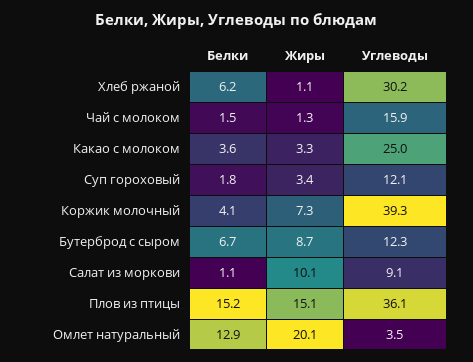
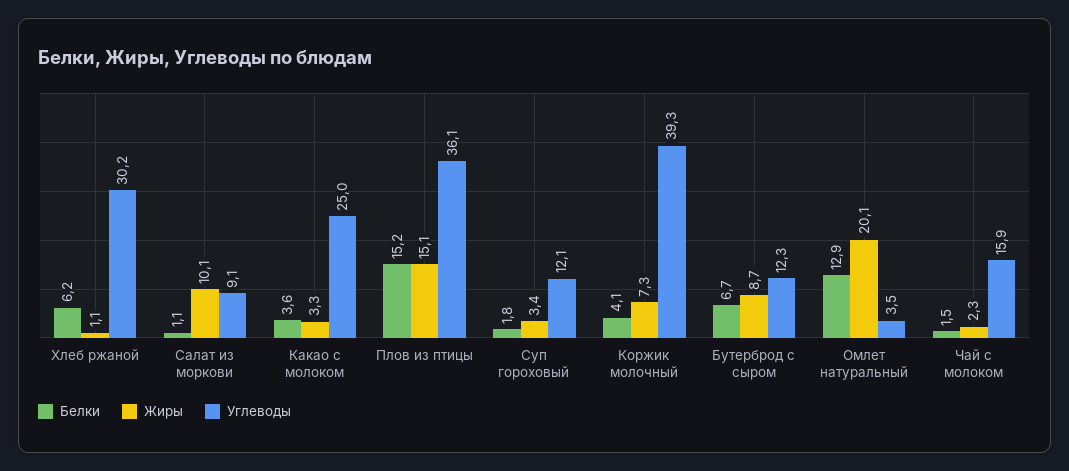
  {
    "Белки": {
      "Хлеб ржаной": 6.2,
      "Чай с молоком": 1.5,
      "Какао с молоком": 3.6,
      "Суп гороховый": 1.8,
      "Коржик молочный": 4.1,
      "Бутерброд с сыром": 6.7,
      "Салат из моркови": 1.1,
      "Плов из птицы": 15.2,
      "Омлет натуральный": 12.9
    },
    "Жиры": {
      "Хлеб ржаной": 1.1,
-     "Чай с молоком": 1.3,
+     "Чай с молоком": 2.3,
      "Какао с молоком": 3.3,
      "Суп гороховый": 3.4,
      "Коржик молочный": 7.3,
      "Бутерброд с сыром": 8.7,
      "Салат из моркови": 10.1,
      "Плов из птицы": 15.1,
      "Омлет натуральный": 20.1
    },
    "Углеводы": {
      "Хлеб ржаной": 30.2,
      "Чай с молоком": 15.9,
      "Какао с молоком": 25,
      "Суп гороховый": 12.1,
      "Коржик молочный": 39.3,
      "Бутерброд с сыром": 12.3,
      "Салат из моркови": 9.1,
      "Плов из птицы": 36.1,
      "Омлет натуральный": 3.5
    }
  }

